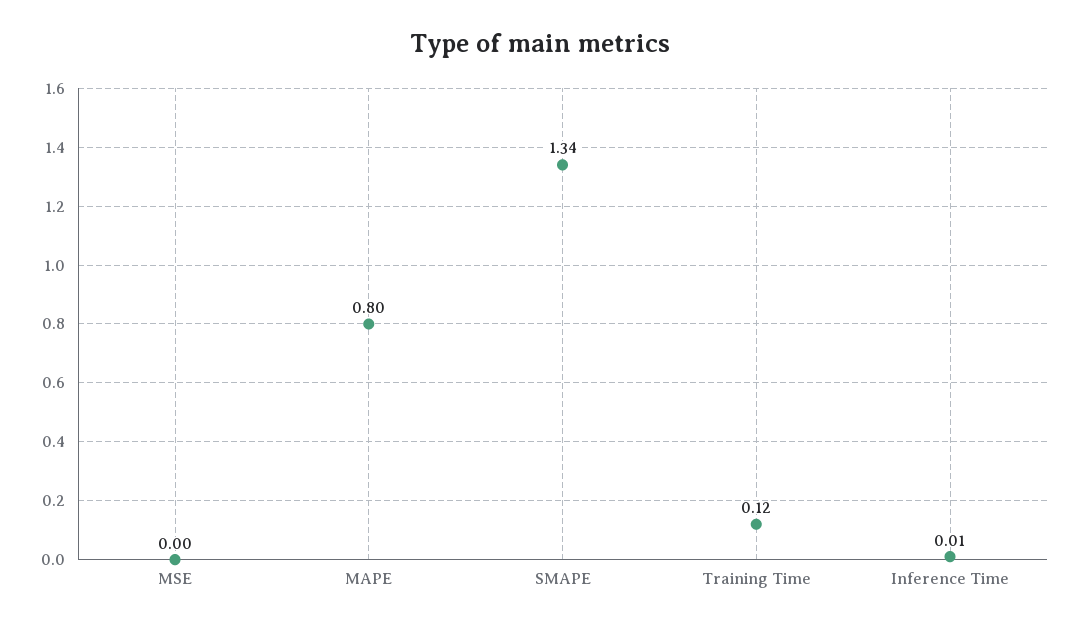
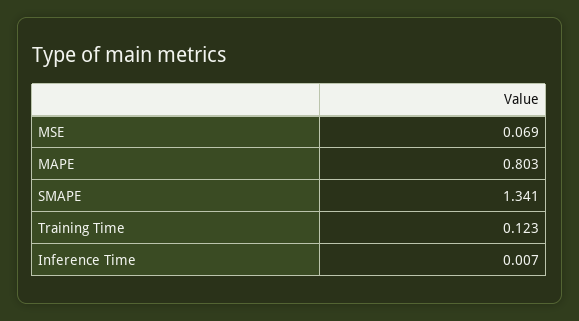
  {
-   "MSE": 0,
+   "MSE": 0.069,
    "MAPE": 0.803,
    "SMAPE": 1.341,
    "Training Time": 0.123,
    "Inference Time": 0.007
  }

